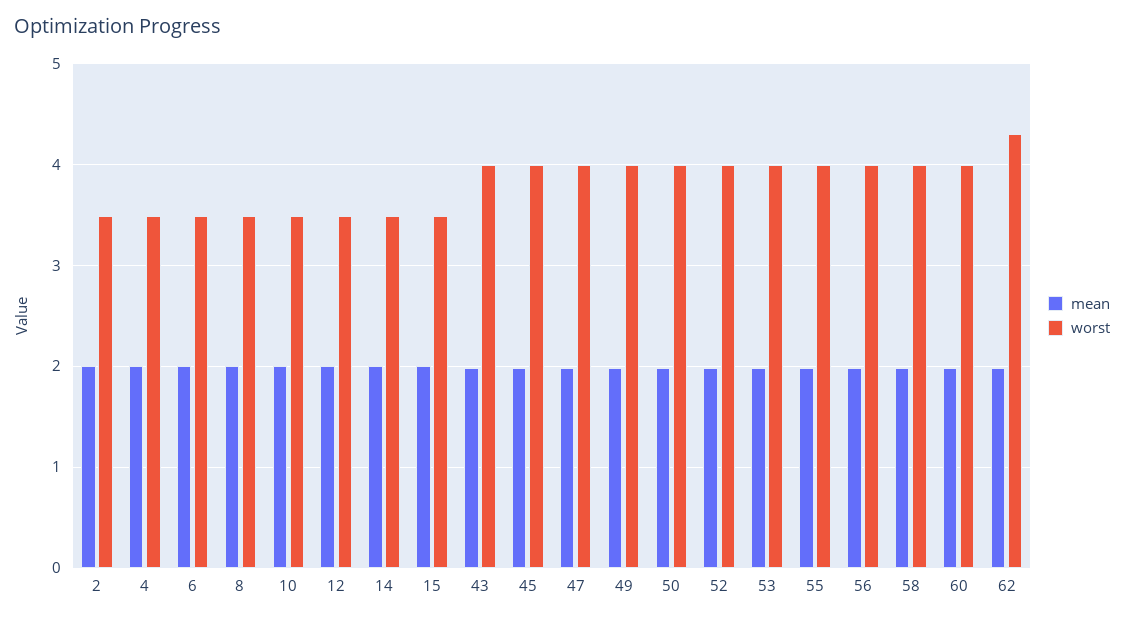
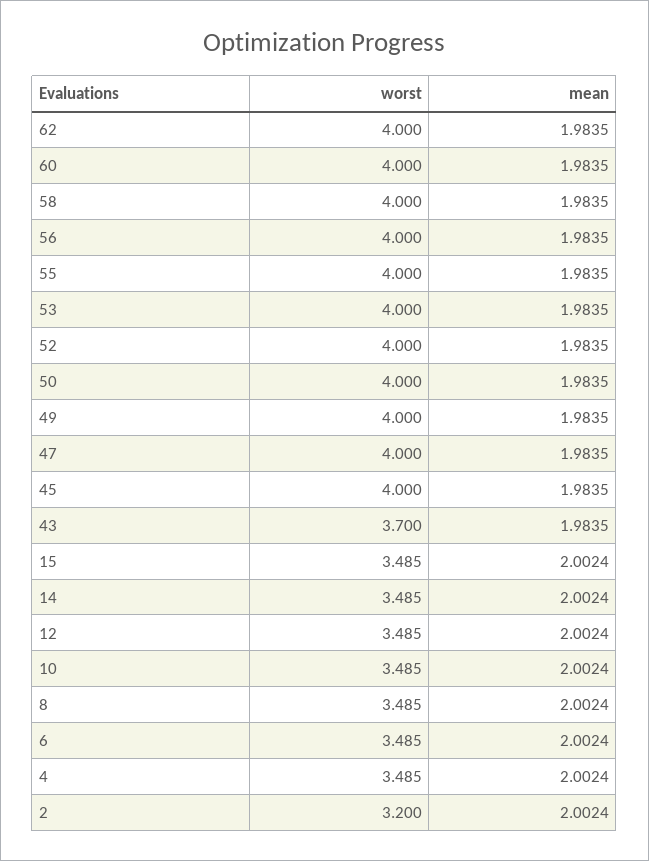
  {
    "mean": {
      "2": 2.0024,
      "4": 2.0024,
      "6": 2.0024,
      "8": 2.0024,
      "10": 2.0024,
      "12": 2.0024,
      "14": 2.0024,
      "15": 2.0024,
      "43": 1.9835,
      "45": 1.9835,
      "47": 1.9835,
      "49": 1.9835,
      "50": 1.9835,
      "52": 1.9835,
      "53": 1.9835,
      "55": 1.9835,
      "56": 1.9835,
      "58": 1.9835,
      "60": 1.9835,
      "62": 1.9835
    },
    "worst": {
-     "2": 3.5,
+     "2": 3.2,
      "4": 3.485,
      "6": 3.485,
      "8": 3.485,
      "10": 3.485,
      "12": 3.485,
      "14": 3.485,
      "15": 3.485,
-     "43": 4,
+     "43": 3.7,
      "45": 4,
      "47": 4,
      "49": 4,
      "50": 4,
      "52": 4,
      "53": 4,
      "55": 4,
      "56": 4,
      "58": 4,
      "60": 4,
-     "62": 4.3
+     "62": 4
    }
  }

